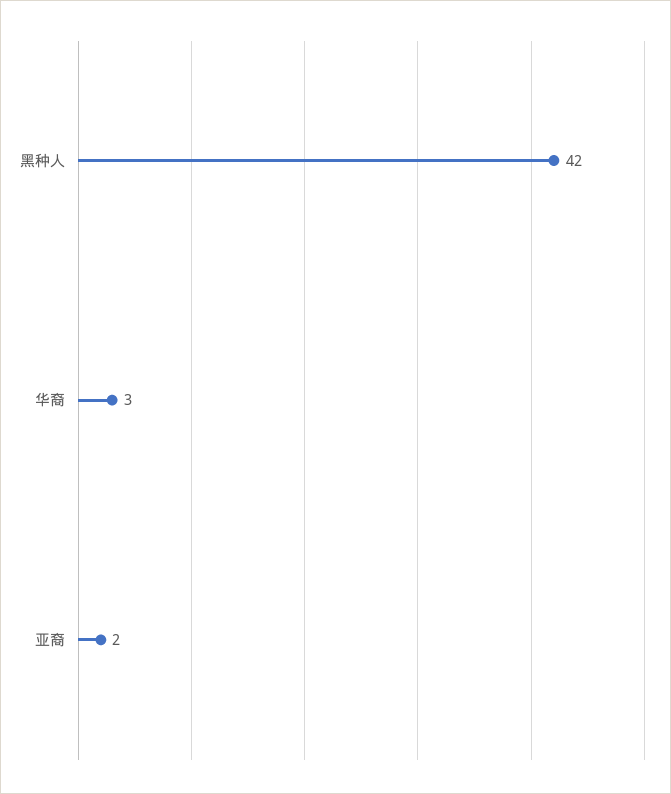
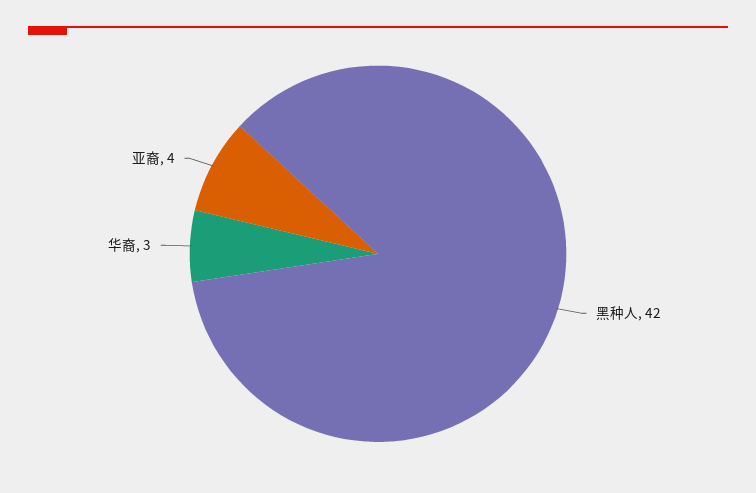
  {
    "黑种人": 42,
    "华裔": 3,
-   "亚裔": 2
+   "亚裔": 4
  }

